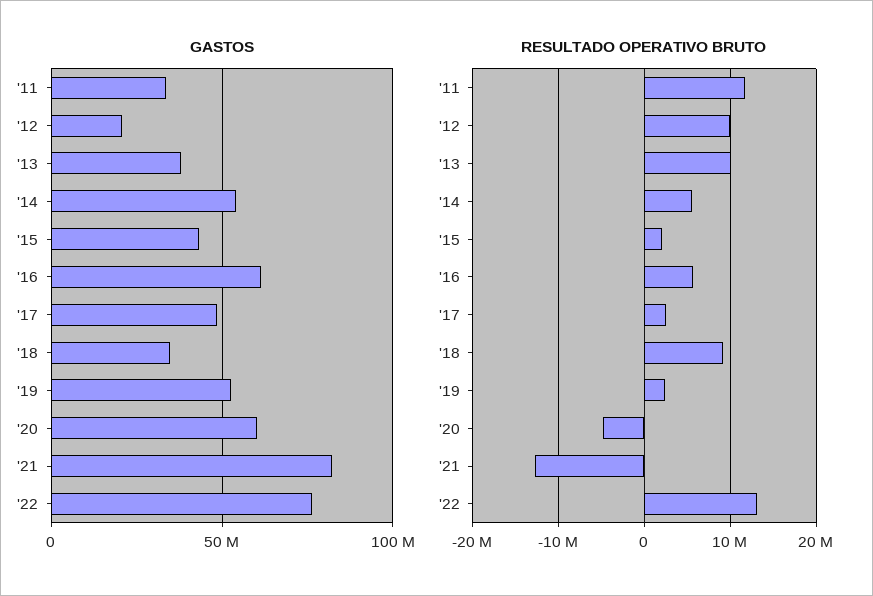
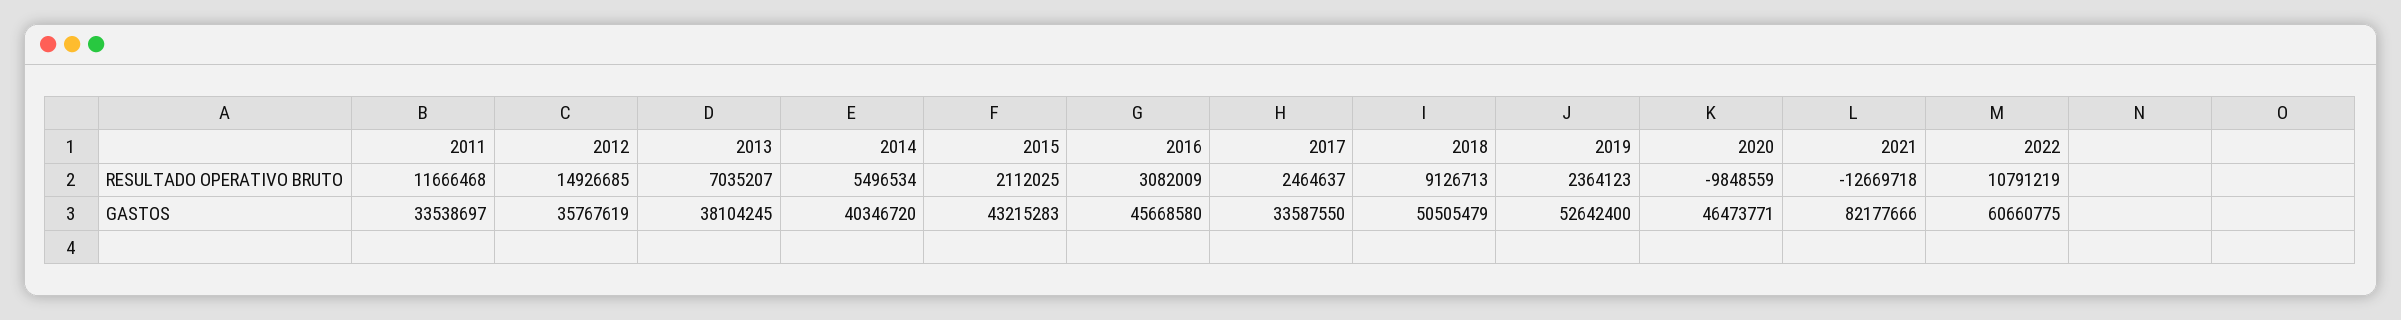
  {
    "GASTOS": {
      "'11": 33538697,
-     "'12": 20000000,
+     "'12": 35767619,
      "'13": 38104245,
-     "'14": 55000000,
+     "'14": 40346720,
      "'15": 43215283,
-     "'16": 60000000,
+     "'16": 45668580,
-     "'17": 50000000,
+     "'17": 33587550,
-     "'18": 35000000,
+     "'18": 50505479,
      "'19": 52642400,
-     "'20": 60000000,
+     "'20": 46473771,
      "'21": 82177666,
-     "'22": 75000000
+     "'22": 60660775
    },
    "RESULTADO OPERATIVO BRUTO": {
      "'11": 11666468,
-     "'12": 10000000,
+     "'12": 14926685,
-     "'13": 10000000,
+     "'13": 7035207,
      "'14": 5496534,
      "'15": 2112025,
-     "'16": 6000000,
+     "'16": 3082009,
      "'17": 2464637,
      "'18": 9126713,
      "'19": 2364123,
-     "'20": -5000000,
+     "'20": -9848559,
      "'21": -12669718,
-     "'22": 13000000
+     "'22": 10791219
    }
  }

